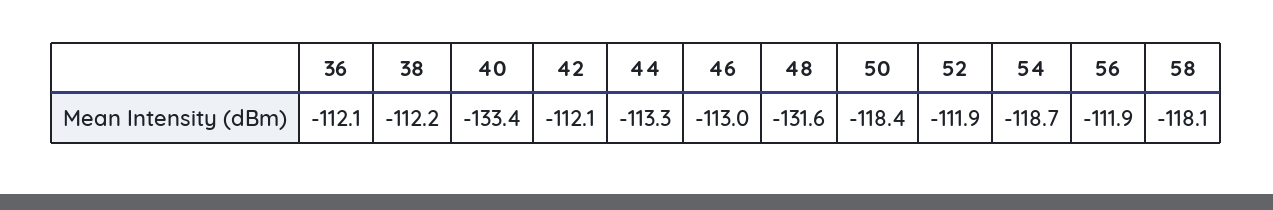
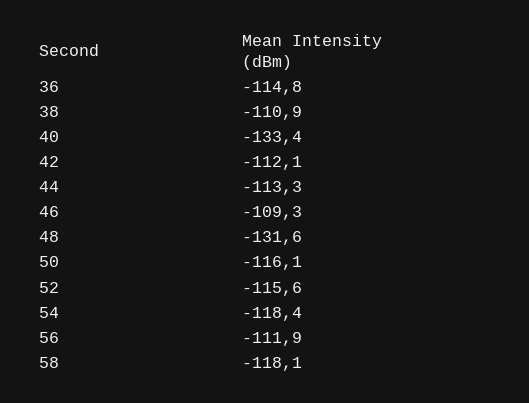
  {
-   "36": -112.1,
+   "36": -114.8,
-   "38": -112.2,
+   "38": -110.9,
    "40": -133.4,
    "42": -112.1,
    "44": -113.3,
-   "46": -113,
+   "46": -109.3,
    "48": -131.6,
-   "50": -118.4,
+   "50": -116.1,
-   "52": -111.9,
+   "52": -115.6,
-   "54": -118.7,
+   "54": -118.4,
    "56": -111.9,
    "58": -118.1
  }

